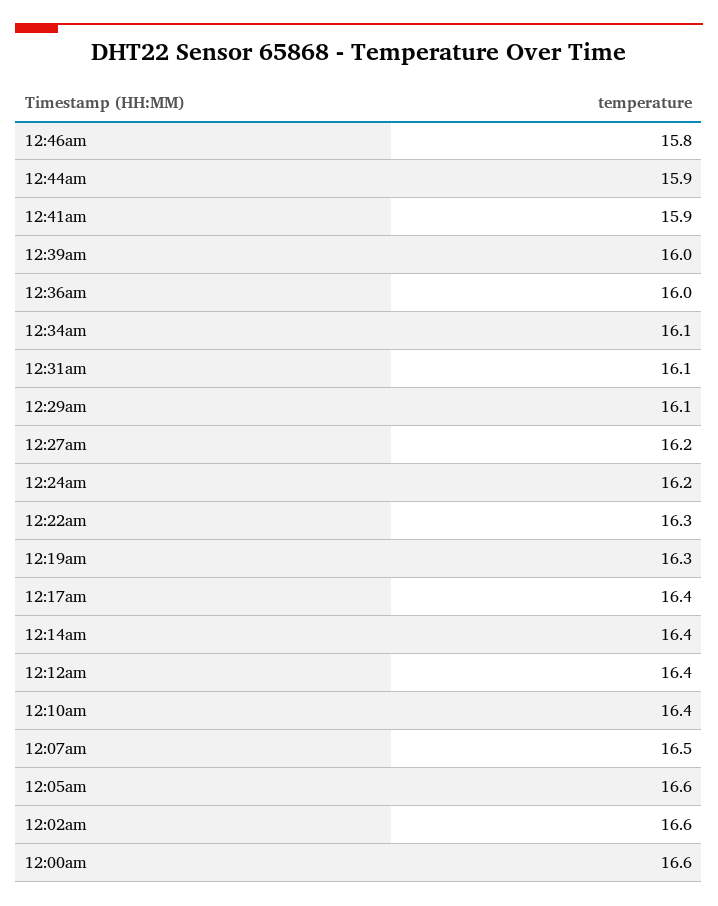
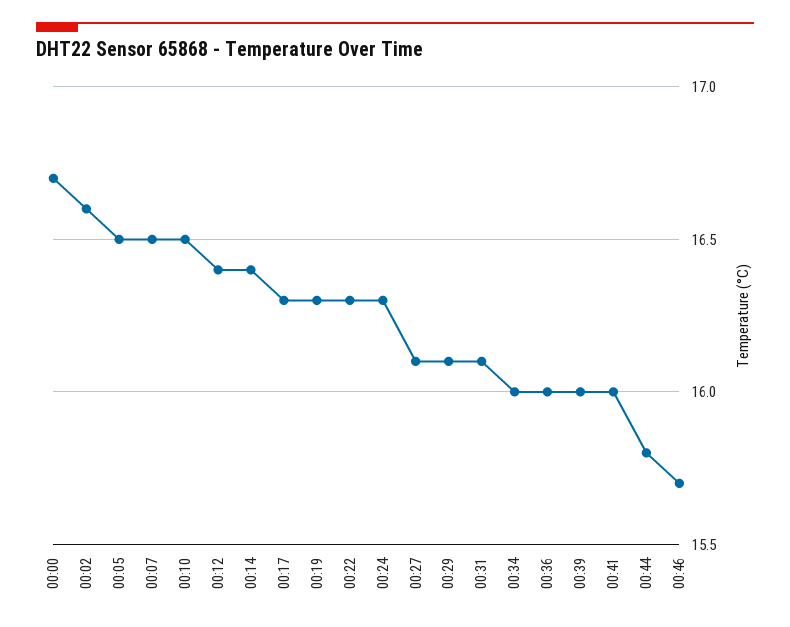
  {
-   "12:46am": 15.8,
+   "12:46am": 15.7,
-   "12:44am": 15.9,
+   "12:44am": 15.8,
-   "12:41am": 15.9,
+   "12:41am": 16,
    "12:39am": 16,
    "12:36am": 16,
-   "12:34am": 16.1,
+   "12:34am": 16,
    "12:31am": 16.1,
    "12:29am": 16.1,
-   "12:27am": 16.2,
+   "12:27am": 16.1,
-   "12:24am": 16.2,
+   "12:24am": 16.3,
    "12:22am": 16.3,
    "12:19am": 16.3,
-   "12:17am": 16.4,
+   "12:17am": 16.3,
    "12:14am": 16.4,
    "12:12am": 16.4,
-   "12:10am": 16.4,
+   "12:10am": 16.5,
    "12:07am": 16.5,
-   "12:05am": 16.6,
+   "12:05am": 16.5,
    "12:02am": 16.6,
-   "12:00am": 16.6
+   "12:00am": 16.7
  }

